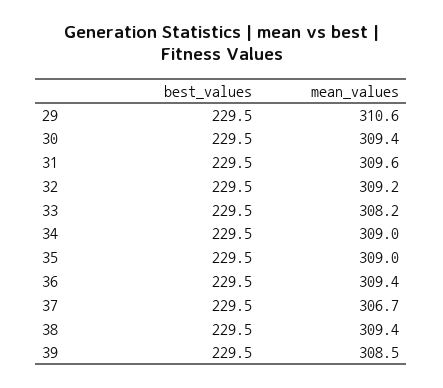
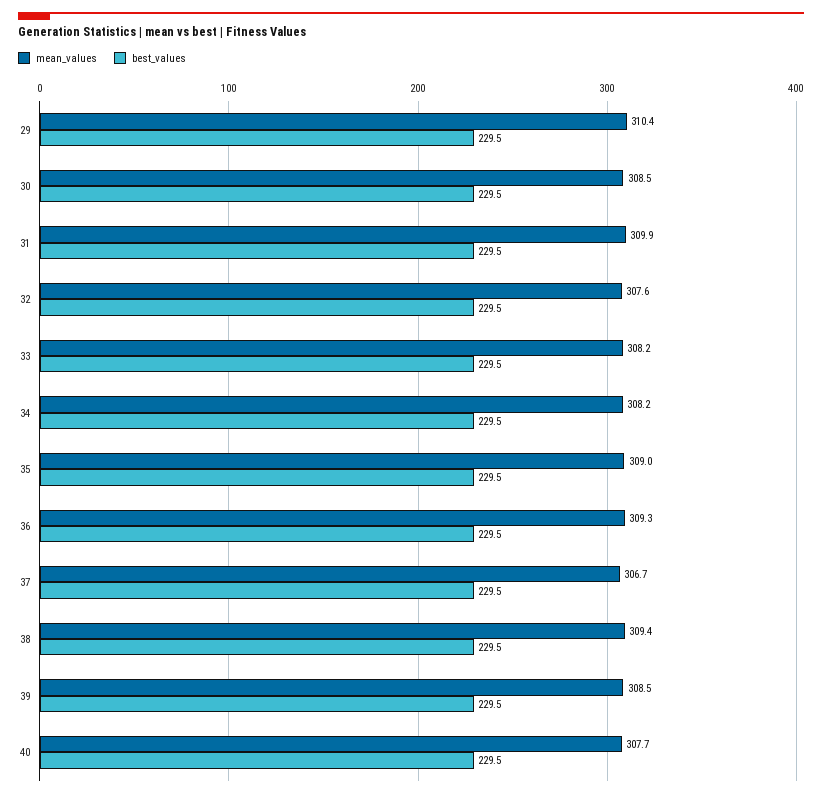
  {
    "best_values": {
      "29": 229.5,
      "30": 229.5,
      "31": 229.5,
      "32": 229.5,
      "33": 229.5,
      "34": 229.5,
      "35": 229.5,
      "36": 229.5,
      "37": 229.5,
      "38": 229.5,
-     "39": 229.5
+     "39": 229.5,
+     "40": 229.5
    },
    "mean_values": {
-     "29": 310.6,
+     "29": 310.4,
-     "30": 309.4,
+     "30": 308.5,
-     "31": 309.6,
+     "31": 309.9,
-     "32": 309.2,
+     "32": 307.6,
      "33": 308.2,
-     "34": 309,
+     "34": 308.2,
      "35": 309,
-     "36": 309.4,
+     "36": 309.3,
      "37": 306.7,
      "38": 309.4,
-     "39": 308.5
+     "39": 308.5,
+     "40": 307.7
    }
  }

